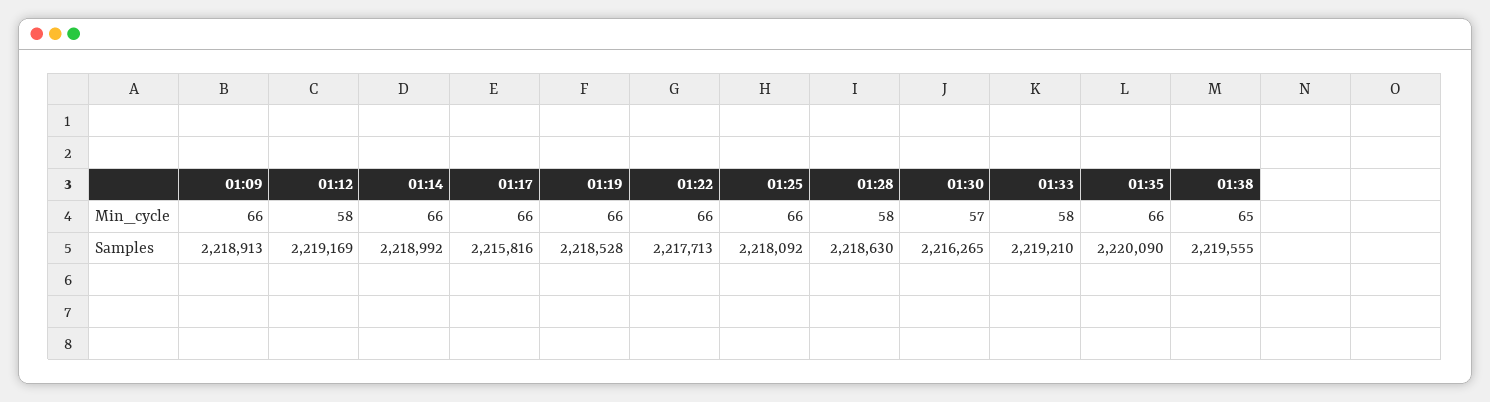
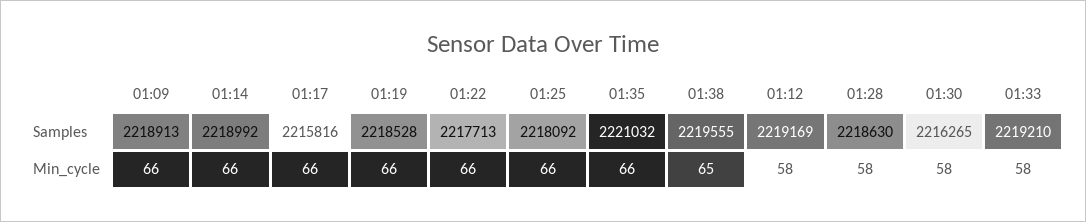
  {
    "01:09": {
      "Min_cycle": 66,
      "Samples": 2218913
    },
    "01:12": {
      "Min_cycle": 58,
      "Samples": 2219169
    },
    "01:14": {
      "Min_cycle": 66,
      "Samples": 2218992
    },
    "01:17": {
      "Min_cycle": 66,
      "Samples": 2215816
    },
    "01:19": {
      "Min_cycle": 66,
      "Samples": 2218528
    },
    "01:22": {
      "Min_cycle": 66,
      "Samples": 2217713
    },
    "01:25": {
      "Min_cycle": 66,
      "Samples": 2218092
    },
    "01:28": {
      "Min_cycle": 58,
      "Samples": 2218630
    },
    "01:30": {
-     "Min_cycle": 57,
+     "Min_cycle": 58,
      "Samples": 2216265
    },
    "01:33": {
      "Min_cycle": 58,
      "Samples": 2219210
    },
    "01:35": {
      "Min_cycle": 66,
-     "Samples": 2220090
+     "Samples": 2221032
    },
    "01:38": {
      "Min_cycle": 65,
      "Samples": 2219555
    }
  }

